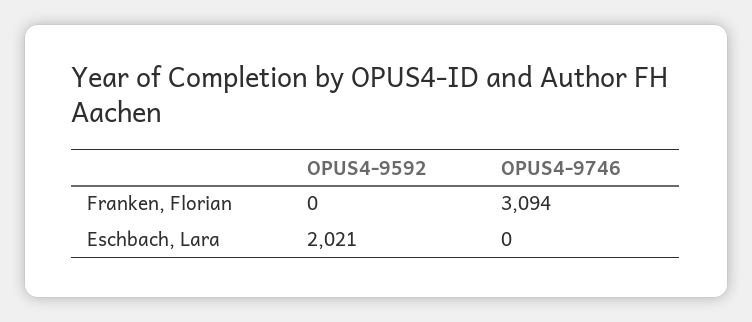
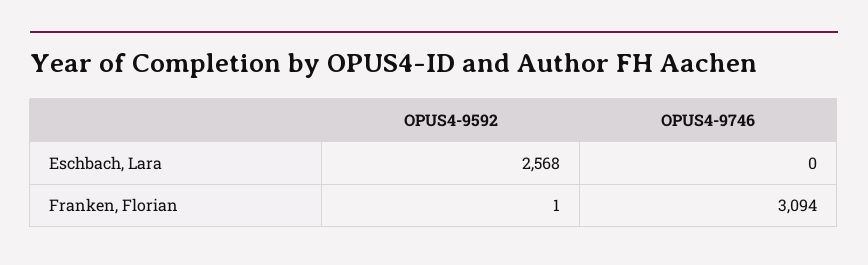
  {
    "OPUS4-9592": {
-     "Franken, Florian": 0,
+     "Franken, Florian": 1,
-     "Eschbach, Lara": 2021
+     "Eschbach, Lara": 2568
    },
    "OPUS4-9746": {
      "Franken, Florian": 3094,
      "Eschbach, Lara": 0
    }
  }

